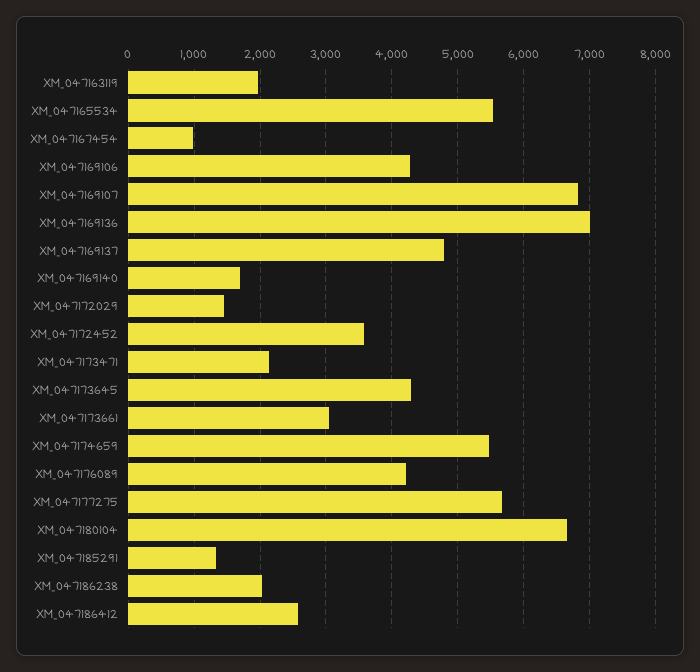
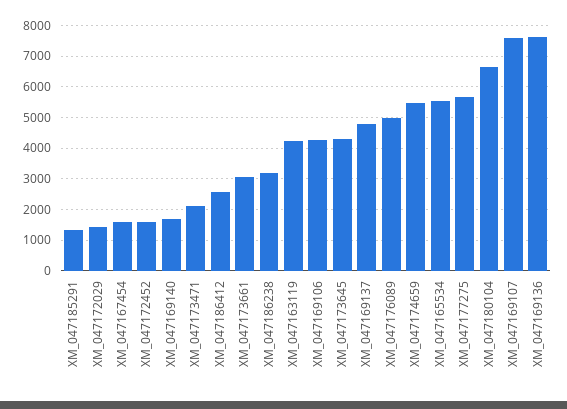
  {
-   "XM_047163119": 2000,
+   "XM_047163119": 4200,
    "XM_047165534": 5500,
-   "XM_047167454": 1000,
+   "XM_047167454": 1600,
    "XM_047169106": 4300,
-   "XM_047169107": 6800,
+   "XM_047169107": 7600,
-   "XM_047169136": 7000,
+   "XM_047169136": 7600,
    "XM_047169137": 4800,
    "XM_047169140": 1700,
    "XM_047172029": 1400,
-   "XM_047172452": 3600,
+   "XM_047172452": 1600,
    "XM_047173471": 2100,
    "XM_047173645": 4300,
    "XM_047173661": 3100,
    "XM_047174659": 5500,
-   "XM_047176089": 4200,
+   "XM_047176089": 5000,
    "XM_047177275": 5700,
    "XM_047180104": 6600,
    "XM_047185291": 1300,
-   "XM_047186238": 2000,
+   "XM_047186238": 3200,
    "XM_047186412": 2600
  }

